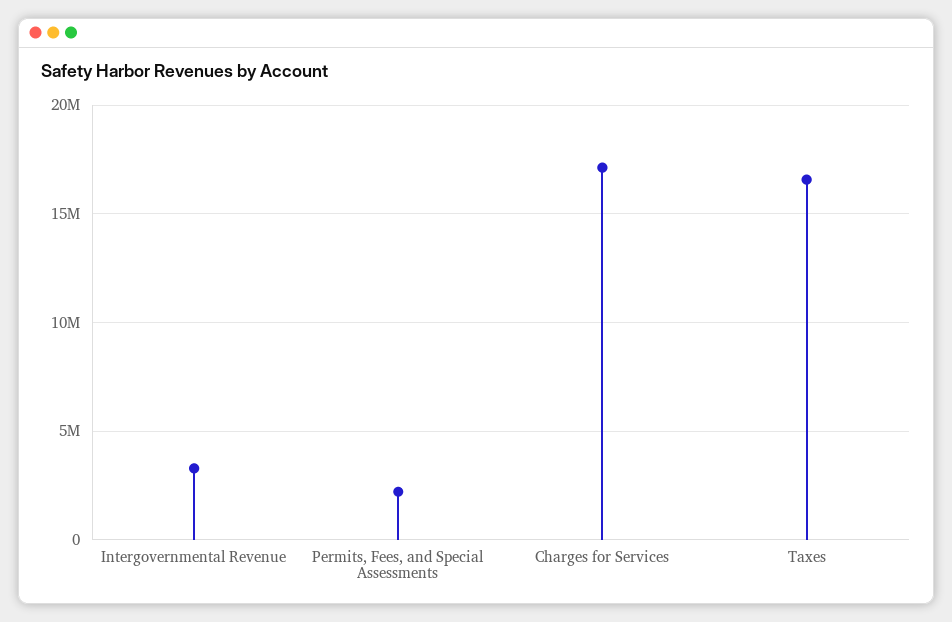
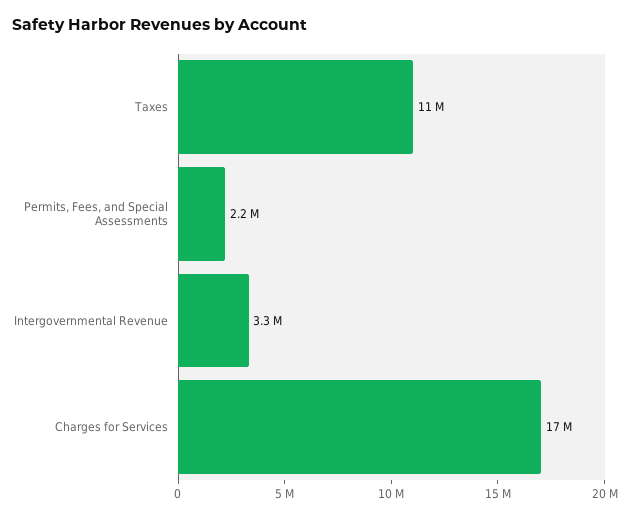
  {
    "Intergovernmental Revenue": 3300000,
    "Permits, Fees, and Special Assessments": 2200000,
    "Charges for Services": 17000000,
-   "Taxes": 16500000
+   "Taxes": 11000000
  }

